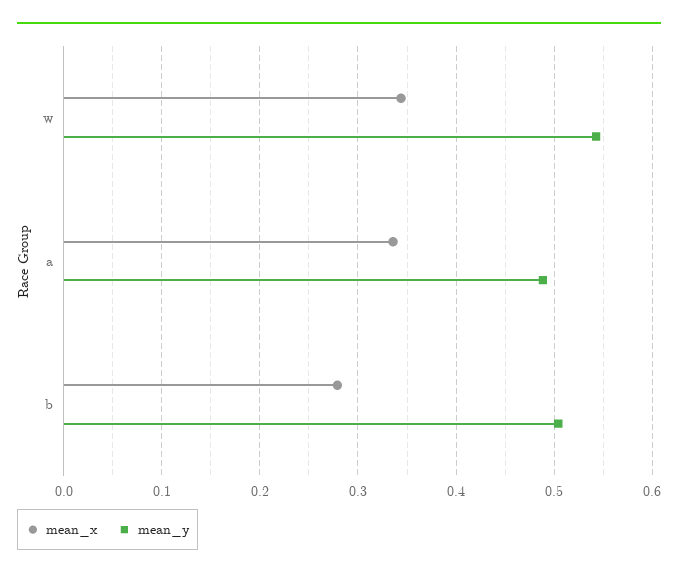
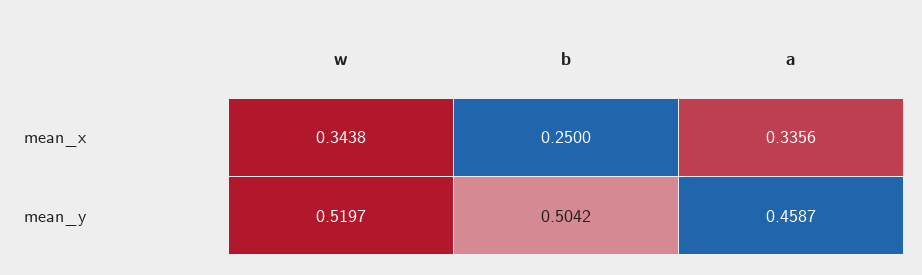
  {
    "mean_x": {
      "w": 0.3438,
      "a": 0.3356,
-     "b": 0.28
+     "b": 0.25
    },
    "mean_y": {
-     "w": 0.54,
+     "w": 0.5197,
-     "a": 0.49,
+     "a": 0.4587,
      "b": 0.5042
    }
  }

